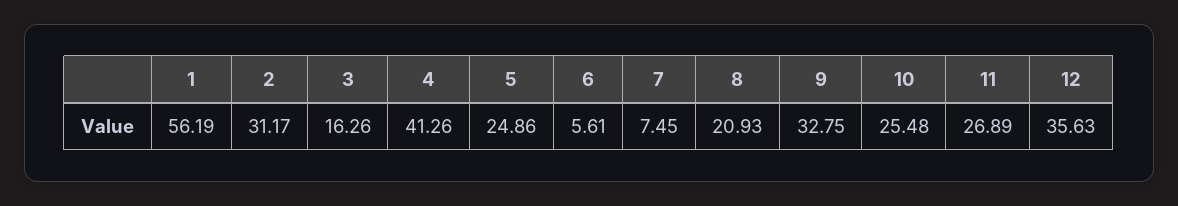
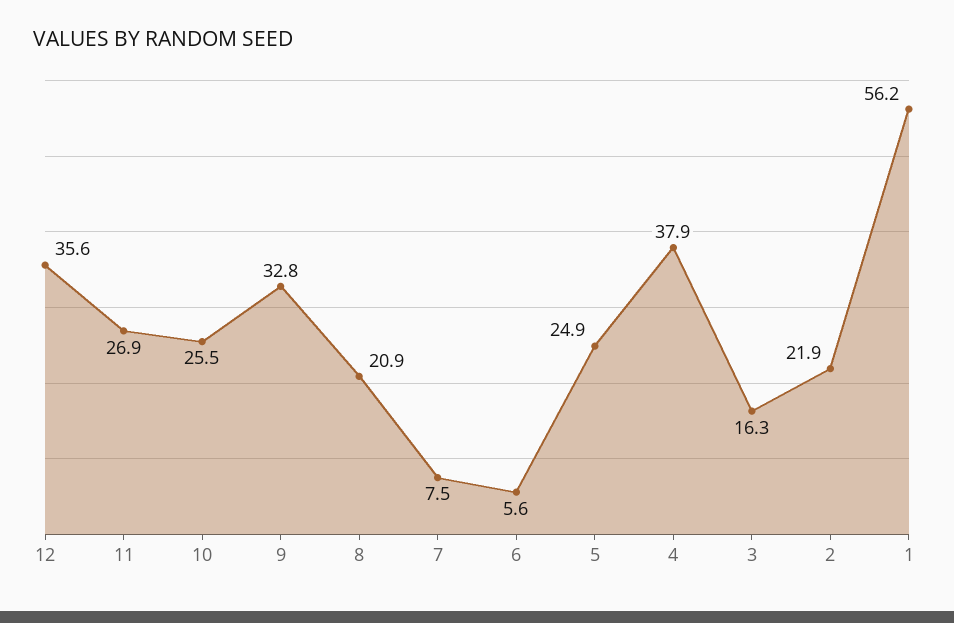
  {
    "1": 56.19,
-   "2": 31.17,
+   "2": 21.9,
    "3": 16.26,
-   "4": 41.26,
+   "4": 37.9,
    "5": 24.86,
    "6": 5.61,
    "7": 7.45,
    "8": 20.93,
    "9": 32.75,
    "10": 25.48,
    "11": 26.89,
    "12": 35.63
  }

